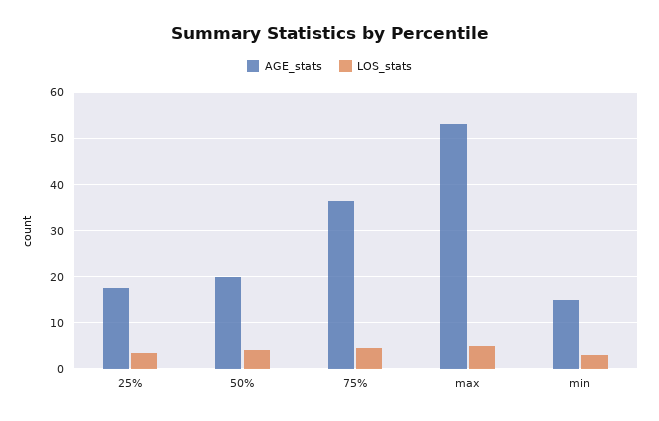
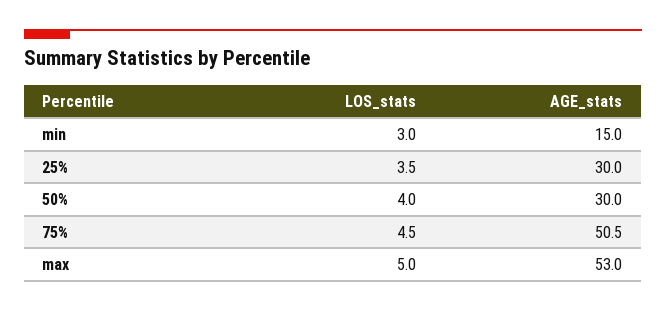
  {
    "AGE_stats": {
-     "25%": 18,
+     "25%": 30,
-     "50%": 20,
+     "50%": 30,
-     "75%": 36,
+     "75%": 50.5,
      "max": 53,
      "min": 15
    },
    "LOS_stats": {
      "25%": 3.5,
      "50%": 4,
      "75%": 4.5,
      "max": 5,
      "min": 3
    }
  }

